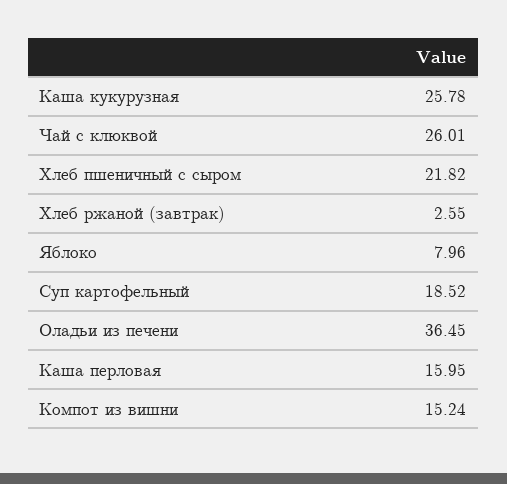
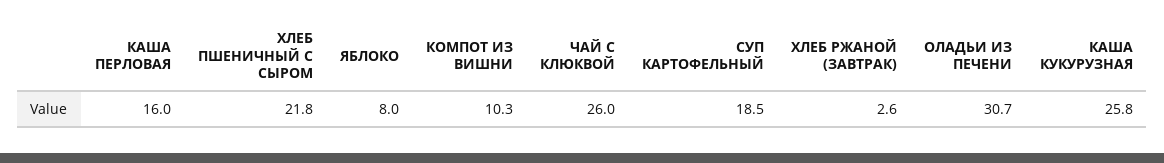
  {
    "Каша кукурузная": 25.78,
    "Чай с клюквой": 26.01,
    "Хлеб пшеничный с сыром": 21.82,
    "Хлеб ржаной (завтрак)": 2.55,
    "Яблоко": 7.96,
    "Суп картофельный": 18.52,
-   "Оладьи из печени": 36.45,
+   "Оладьи из печени": 30.7,
    "Каша перловая": 15.95,
-   "Компот из вишни": 15.24
+   "Компот из вишни": 10.3
  }

